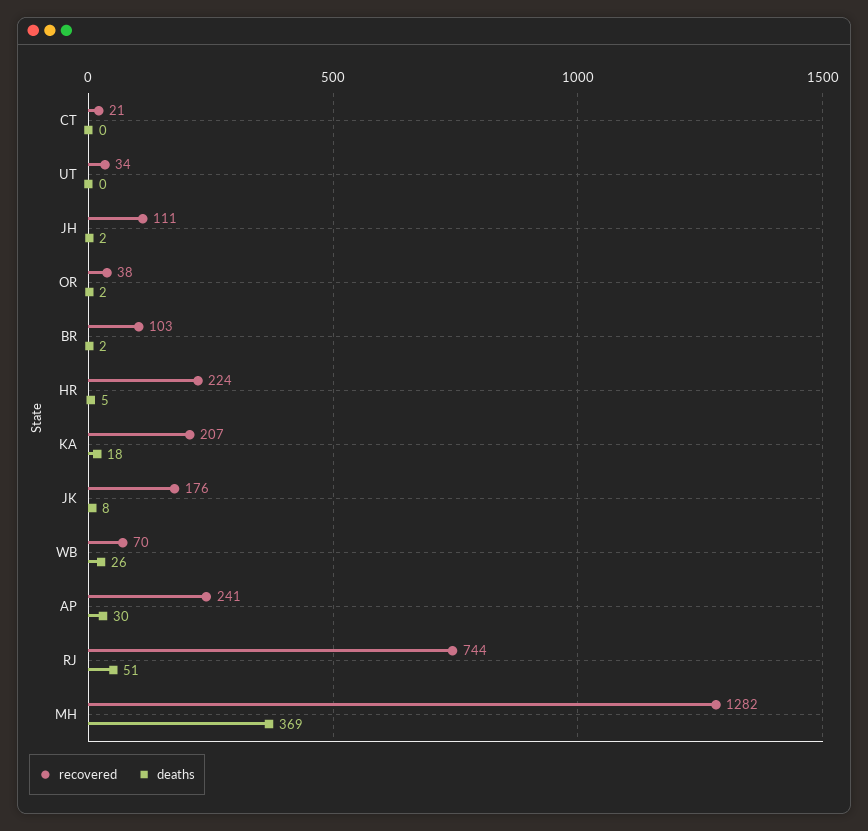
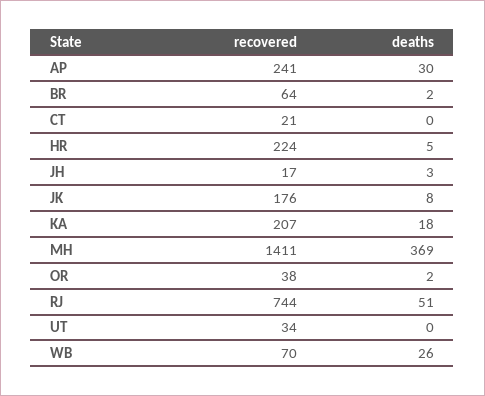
  {
    "recovered": {
      "CT": 21,
      "UT": 34,
-     "JH": 111,
+     "JH": 17,
      "OR": 38,
-     "BR": 103,
+     "BR": 64,
      "HR": 224,
      "KA": 207,
      "JK": 176,
      "WB": 70,
      "AP": 241,
      "RJ": 744,
-     "MH": 1282
+     "MH": 1411
    },
    "deaths": {
      "CT": 0,
      "UT": 0,
-     "JH": 2,
+     "JH": 3,
      "OR": 2,
      "BR": 2,
      "HR": 5,
      "KA": 18,
      "JK": 8,
      "WB": 26,
      "AP": 30,
      "RJ": 51,
      "MH": 369
    }
  }

